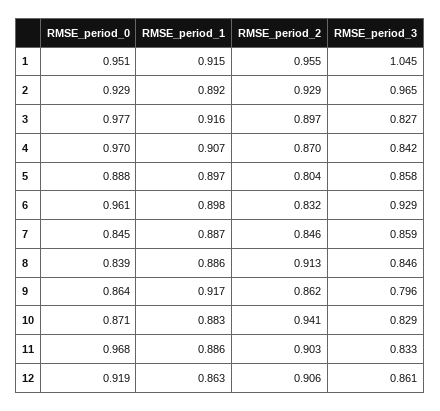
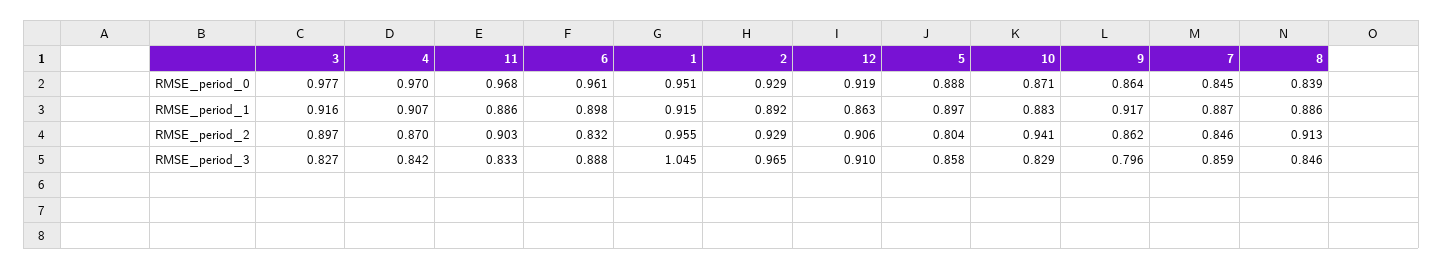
  {
    "RMSE_period_0": {
      "1": 0.951,
      "2": 0.929,
      "3": 0.977,
      "4": 0.97,
      "5": 0.888,
      "6": 0.961,
      "7": 0.845,
      "8": 0.839,
      "9": 0.864,
      "10": 0.871,
      "11": 0.968,
      "12": 0.919
    },
    "RMSE_period_1": {
      "1": 0.915,
      "2": 0.892,
      "3": 0.916,
      "4": 0.907,
      "5": 0.897,
      "6": 0.898,
      "7": 0.887,
      "8": 0.886,
      "9": 0.917,
      "10": 0.883,
      "11": 0.886,
      "12": 0.863
    },
    "RMSE_period_2": {
      "1": 0.955,
      "2": 0.929,
      "3": 0.897,
      "4": 0.87,
      "5": 0.804,
      "6": 0.832,
      "7": 0.846,
      "8": 0.913,
      "9": 0.862,
      "10": 0.941,
      "11": 0.903,
      "12": 0.906
    },
    "RMSE_period_3": {
      "1": 1.045,
      "2": 0.965,
      "3": 0.827,
      "4": 0.842,
      "5": 0.858,
-     "6": 0.929,
+     "6": 0.888,
      "7": 0.859,
      "8": 0.846,
      "9": 0.796,
      "10": 0.829,
      "11": 0.833,
-     "12": 0.861
+     "12": 0.91
    }
  }

